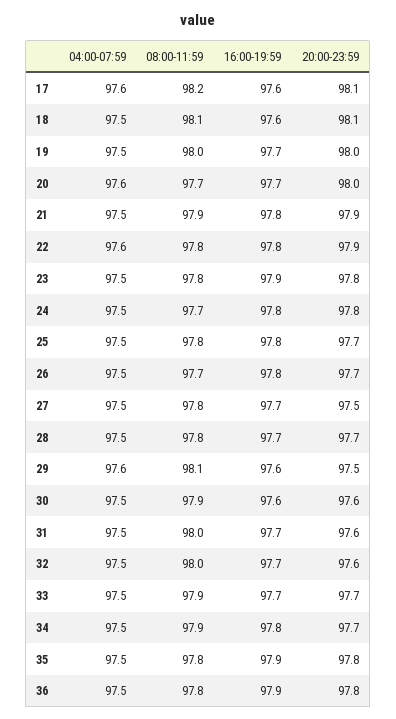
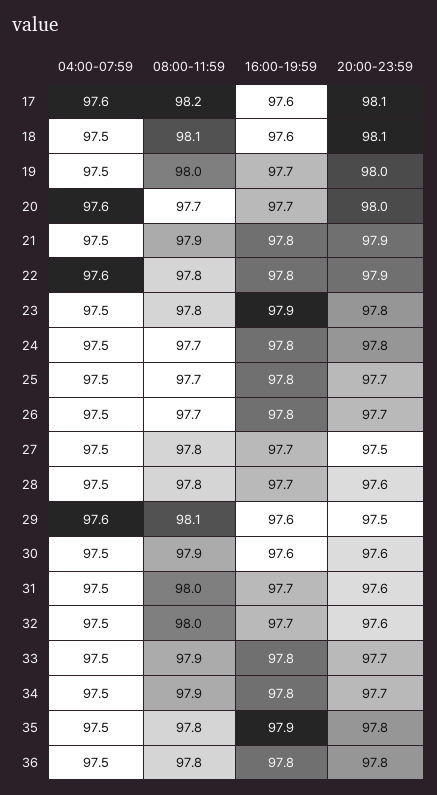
  {
    "04:00-07:59": {
      "17": 97.6,
      "18": 97.5,
      "19": 97.5,
      "20": 97.6,
      "21": 97.5,
      "22": 97.6,
      "23": 97.5,
      "24": 97.5,
      "25": 97.5,
      "26": 97.5,
      "27": 97.5,
      "28": 97.5,
      "29": 97.6,
      "30": 97.5,
      "31": 97.5,
      "32": 97.5,
      "33": 97.5,
      "34": 97.5,
      "35": 97.5,
      "36": 97.5
    },
    "08:00-11:59": {
      "17": 98.2,
      "18": 98.1,
      "19": 98,
      "20": 97.7,
      "21": 97.9,
      "22": 97.8,
      "23": 97.8,
      "24": 97.7,
-     "25": 97.8,
+     "25": 97.7,
      "26": 97.7,
      "27": 97.8,
      "28": 97.8,
      "29": 98.1,
      "30": 97.9,
      "31": 98,
      "32": 98,
      "33": 97.9,
      "34": 97.9,
      "35": 97.8,
      "36": 97.8
    },
    "16:00-19:59": {
      "17": 97.6,
      "18": 97.6,
      "19": 97.7,
      "20": 97.7,
      "21": 97.8,
      "22": 97.8,
      "23": 97.9,
      "24": 97.8,
      "25": 97.8,
      "26": 97.8,
      "27": 97.7,
      "28": 97.7,
      "29": 97.6,
      "30": 97.6,
      "31": 97.7,
      "32": 97.7,
-     "33": 97.7,
+     "33": 97.8,
      "34": 97.8,
      "35": 97.9,
-     "36": 97.9
+     "36": 97.8
    },
    "20:00-23:59": {
      "17": 98.1,
      "18": 98.1,
      "19": 98,
      "20": 98,
      "21": 97.9,
      "22": 97.9,
      "23": 97.8,
      "24": 97.8,
      "25": 97.7,
      "26": 97.7,
      "27": 97.5,
-     "28": 97.7,
+     "28": 97.6,
      "29": 97.5,
      "30": 97.6,
      "31": 97.6,
      "32": 97.6,
      "33": 97.7,
      "34": 97.7,
      "35": 97.8,
      "36": 97.8
    }
  }

